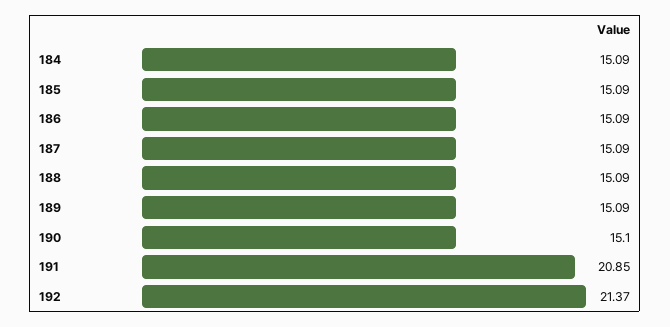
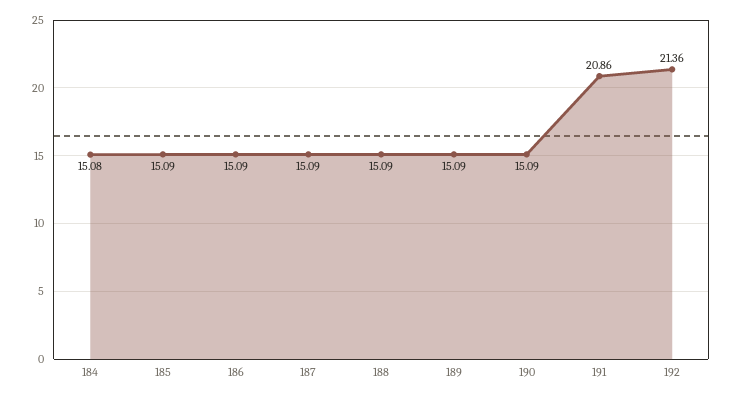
  {
-   "184": 15.09,
+   "184": 15.08,
    "185": 15.09,
    "186": 15.09,
    "187": 15.09,
    "188": 15.09,
    "189": 15.09,
-   "190": 15.1,
+   "190": 15.09,
-   "191": 20.85,
+   "191": 20.86,
-   "192": 21.37
+   "192": 21.36
  }

